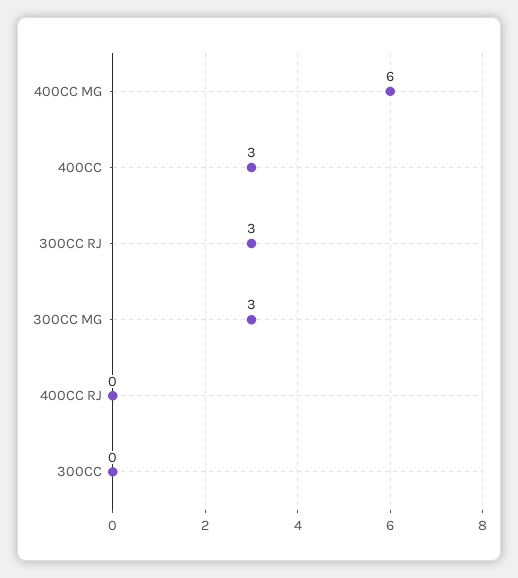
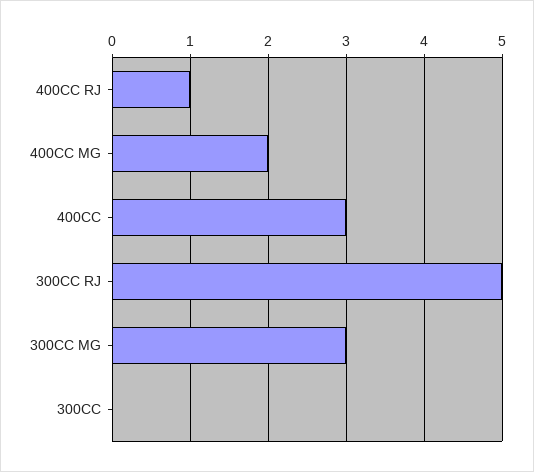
  {
-   "400CC MG": 6,
+   "400CC MG": 2,
    "400CC": 3,
-   "300CC RJ": 3,
+   "300CC RJ": 5,
    "300CC MG": 3,
-   "400CC RJ": 0,
+   "400CC RJ": 1,
    "300CC": 0
  }

